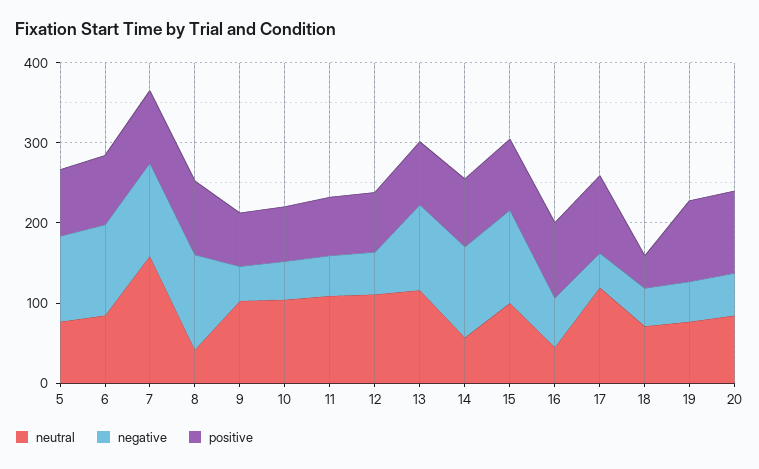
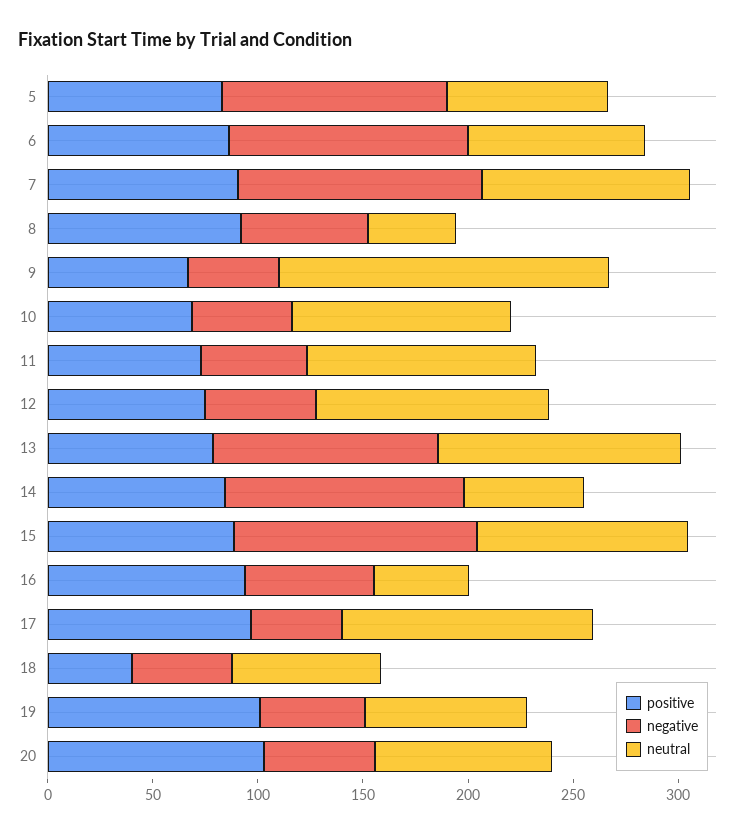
  {
    "neutral": {
      "5": 80,
      "6": 80,
-     "7": 160,
+     "7": 100,
      "8": 40,
-     "9": 100,
+     "9": 160,
      "10": 100,
      "11": 110,
      "12": 110,
      "13": 120,
      "14": 60,
      "15": 100,
      "16": 50,
      "17": 120,
      "18": 70,
      "19": 80,
      "20": 80
    },
    "negative": {
      "5": 110,
      "6": 110,
      "7": 120,
-     "8": 120,
+     "8": 60,
      "9": 40,
      "10": 50,
      "11": 50,
      "12": 50,
      "13": 110,
      "14": 110,
      "15": 120,
      "16": 60,
      "17": 40,
      "18": 50,
      "19": 50,
      "20": 50
    },
    "positive": {
      "5": 80,
      "6": 90,
      "7": 90,
      "8": 90,
      "9": 70,
      "10": 70,
      "11": 70,
      "12": 70,
      "13": 80,
      "14": 80,
      "15": 90,
      "16": 90,
      "17": 100,
      "18": 40,
      "19": 100,
      "20": 100
    }
  }

